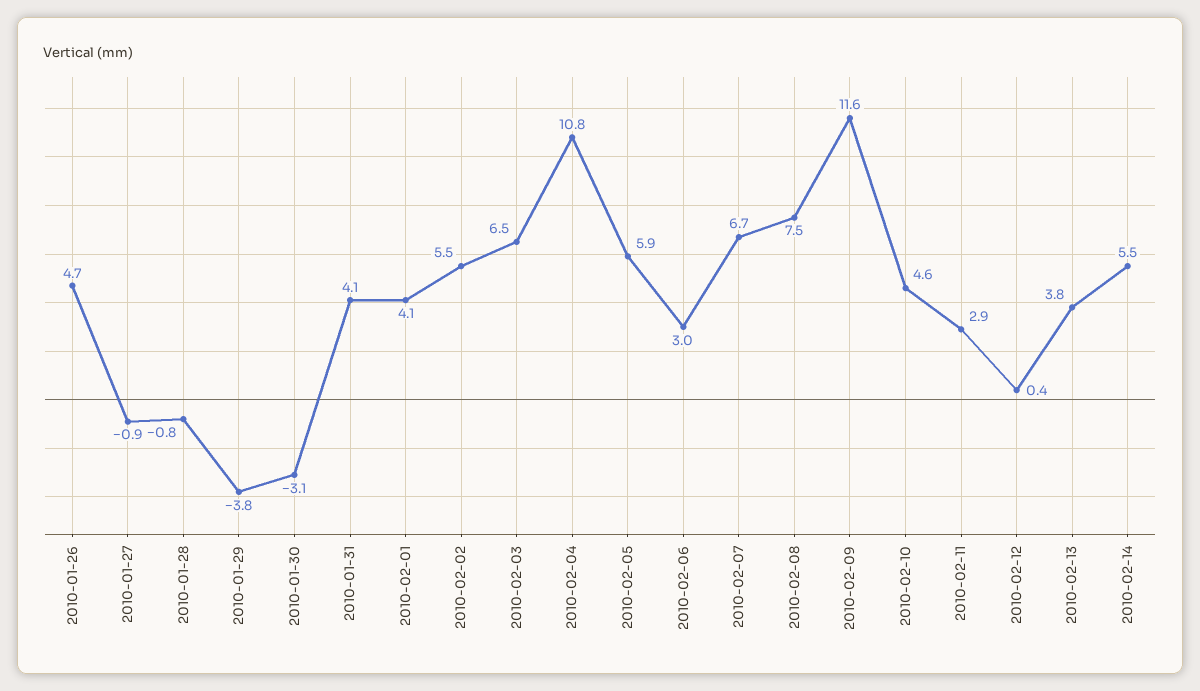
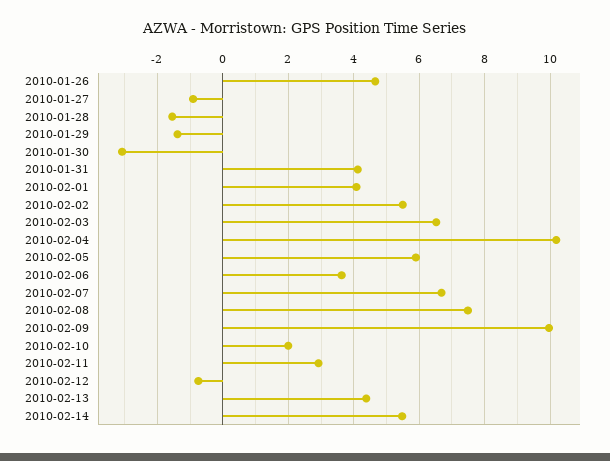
  {
    "2010-01-26": 4.7,
    "2010-01-27": -0.9,
-   "2010-01-28": -0.8,
+   "2010-01-28": -1.6,
-   "2010-01-29": -3.8,
+   "2010-01-29": -1.4,
    "2010-01-30": -3.1,
    "2010-01-31": 4.1,
    "2010-02-01": 4.1,
    "2010-02-02": 5.5,
    "2010-02-03": 6.5,
-   "2010-02-04": 10.8,
+   "2010-02-04": 10.2,
    "2010-02-05": 5.9,
-   "2010-02-06": 3,
+   "2010-02-06": 3.6,
    "2010-02-07": 6.7,
    "2010-02-08": 7.5,
-   "2010-02-09": 11.6,
+   "2010-02-09": 10,
-   "2010-02-10": 4.6,
+   "2010-02-10": 2,
    "2010-02-11": 2.9,
-   "2010-02-12": 0.4,
+   "2010-02-12": -0.8,
-   "2010-02-13": 3.8,
+   "2010-02-13": 4.4,
    "2010-02-14": 5.5
  }

